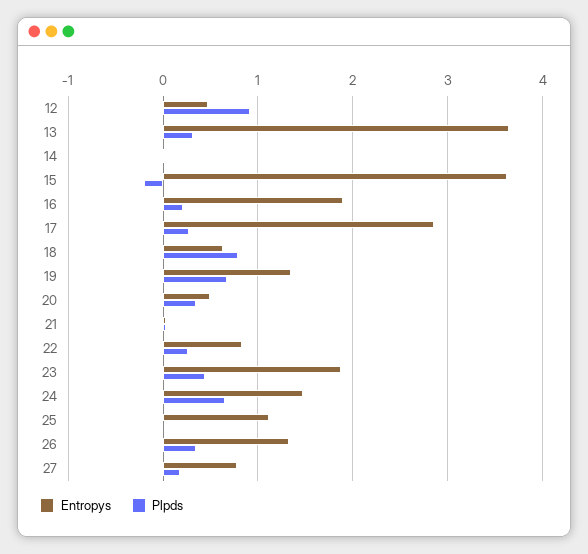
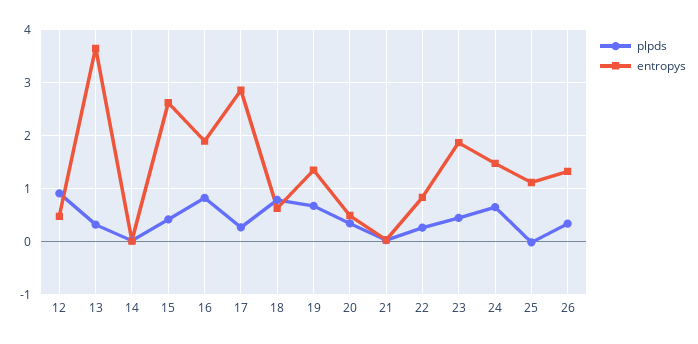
  {
    "Entropys": {
      "12": 0.5,
      "13": 3.6,
      "14": 0,
-     "15": 3.6,
+     "15": 2.6,
      "16": 1.9,
      "17": 2.9,
      "18": 0.6,
      "19": 1.4,
      "20": 0.5,
      "21": 0,
      "22": 0.8,
      "23": 1.9,
      "24": 1.5,
      "25": 1.1,
-     "26": 1.3,
+     "26": 1.3
-     "27": 0.8
    },
    "Plpds": {
      "12": 0.9,
      "13": 0.3,
      "14": 0,
-     "15": -0.2,
+     "15": 0.4,
-     "16": 0.2,
+     "16": 0.8,
      "17": 0.3,
      "18": 0.8,
      "19": 0.7,
      "20": 0.3,
      "21": 0,
      "22": 0.3,
      "23": 0.4,
      "24": 0.7,
      "25": 0,
-     "26": 0.3,
+     "26": 0.3
-     "27": 0.2
    }
  }

